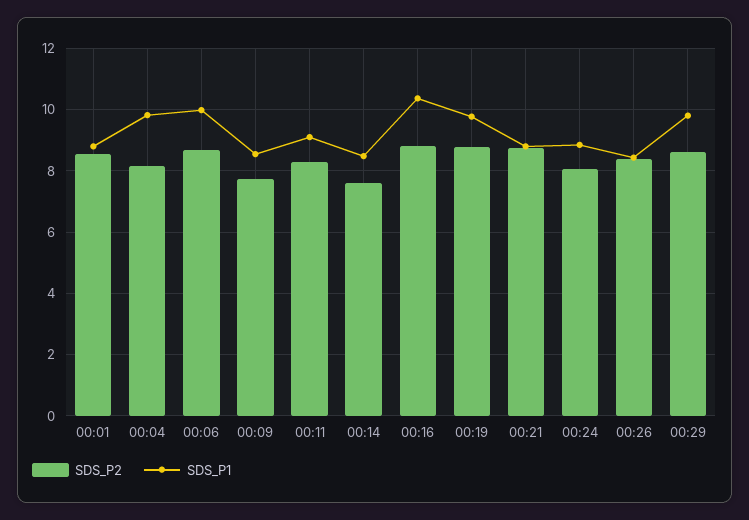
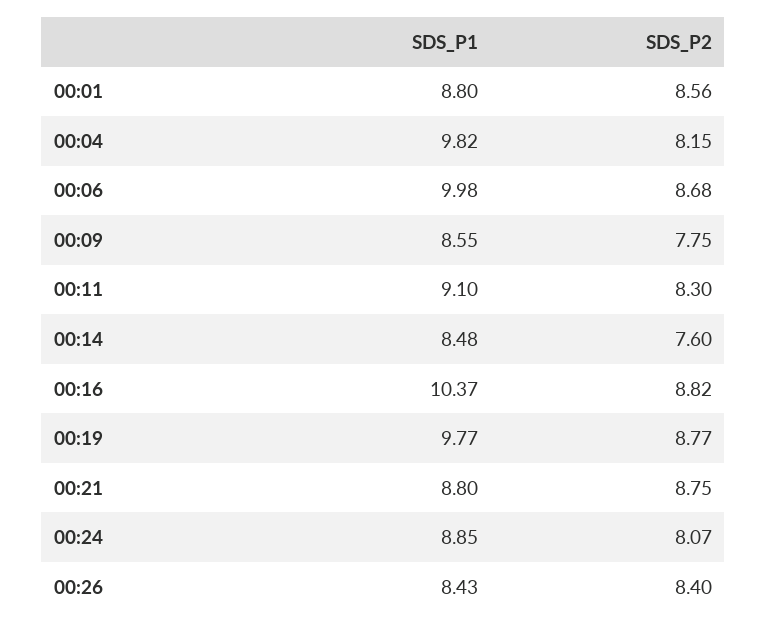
  {
    "SDS_P2": {
      "00:01": 8.56,
      "00:04": 8.15,
      "00:06": 8.68,
      "00:09": 7.75,
      "00:11": 8.3,
      "00:14": 7.6,
      "00:16": 8.82,
      "00:19": 8.77,
      "00:21": 8.75,
      "00:24": 8.07,
-     "00:26": 8.4,
+     "00:26": 8.4
-     "00:29": 8.6
    },
    "SDS_P1": {
      "00:01": 8.8,
      "00:04": 9.82,
      "00:06": 9.98,
      "00:09": 8.55,
      "00:11": 9.1,
      "00:14": 8.48,
      "00:16": 10.37,
      "00:19": 9.77,
      "00:21": 8.8,
      "00:24": 8.85,
-     "00:26": 8.43,
+     "00:26": 8.43
-     "00:29": 9.8
    }
  }

